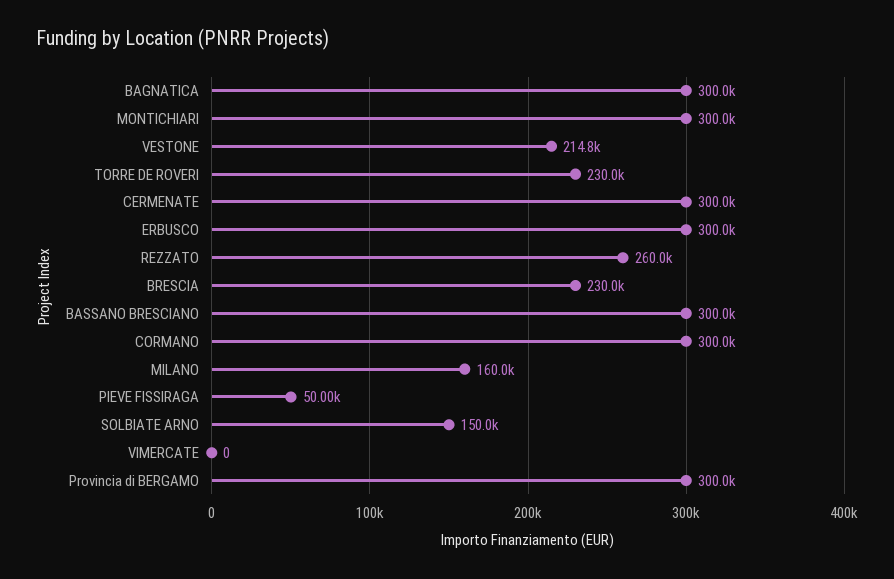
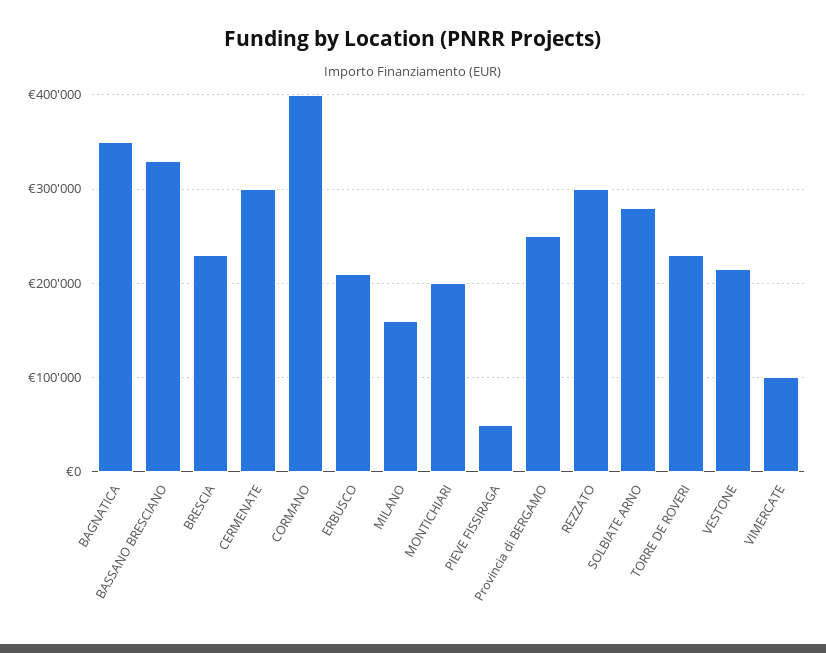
  {
-   "BAGNATICA": 300000,
+   "BAGNATICA": 350000,
-   "MONTICHIARI": 300000,
+   "MONTICHIARI": 200000,
    "VESTONE": 214800,
    "TORRE DE ROVERI": 230000,
    "CERMENATE": 300000,
-   "ERBUSCO": 300000,
+   "ERBUSCO": 210000,
-   "REZZATO": 260000,
+   "REZZATO": 300000,
    "BRESCIA": 230000,
-   "BASSANO BRESCIANO": 300000,
+   "BASSANO BRESCIANO": 330000,
-   "CORMANO": 300000,
+   "CORMANO": 400000,
    "MILANO": 160000,
    "PIEVE FISSIRAGA": 50000,
-   "SOLBIATE ARNO": 150000,
+   "SOLBIATE ARNO": 280000,
-   "VIMERCATE": 0,
+   "VIMERCATE": 100000,
-   "Provincia di BERGAMO": 300000
+   "Provincia di BERGAMO": 250000
  }

